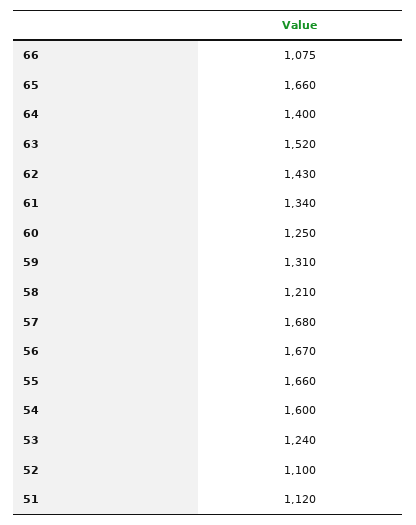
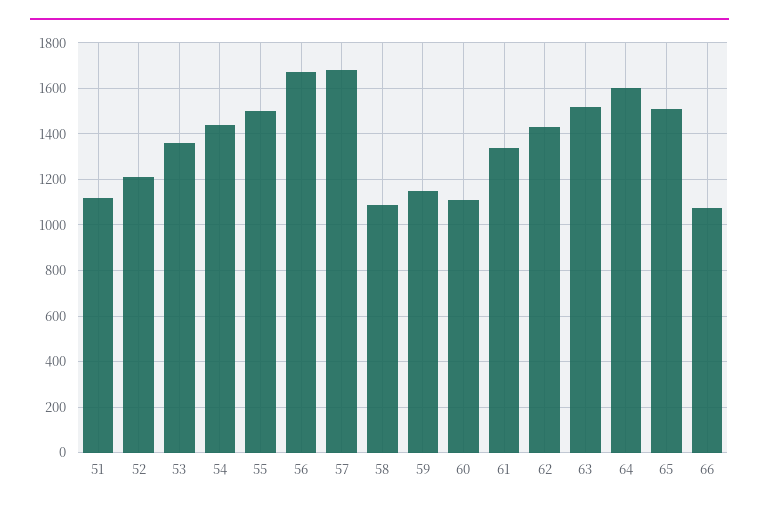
  {
    "66": 1075,
-   "65": 1660,
+   "65": 1500,
-   "64": 1400,
+   "64": 1600,
    "63": 1520,
    "62": 1430,
    "61": 1340,
-   "60": 1250,
+   "60": 1100,
-   "59": 1310,
+   "59": 1150,
-   "58": 1210,
+   "58": 1100,
    "57": 1680,
    "56": 1670,
-   "55": 1660,
+   "55": 1500,
-   "54": 1600,
+   "54": 1450,
-   "53": 1240,
+   "53": 1350,
-   "52": 1100,
+   "52": 1200,
    "51": 1120
  }

